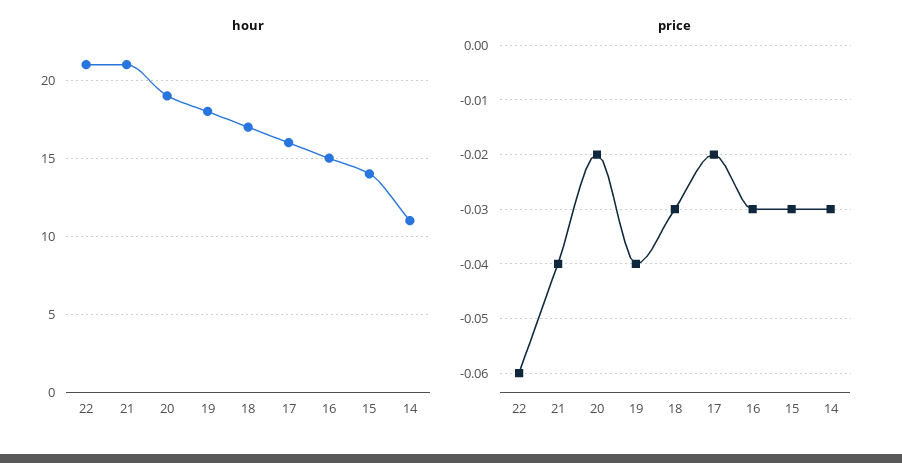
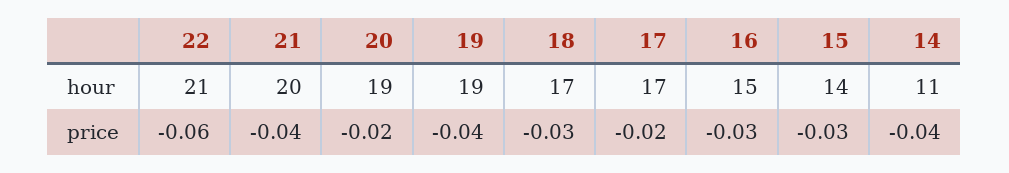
  {
    "hour": {
      "22": 21,
-     "21": 21,
+     "21": 20,
      "20": 19,
-     "19": 18,
+     "19": 19,
      "18": 17,
-     "17": 16,
+     "17": 17,
      "16": 15,
      "15": 14,
      "14": 11
    },
    "price": {
      "22": -0.06,
      "21": -0.04,
      "20": -0.02,
      "19": -0.04,
      "18": -0.03,
      "17": -0.02,
      "16": -0.03,
      "15": -0.03,
-     "14": -0.03
+     "14": -0.04
    }
  }

